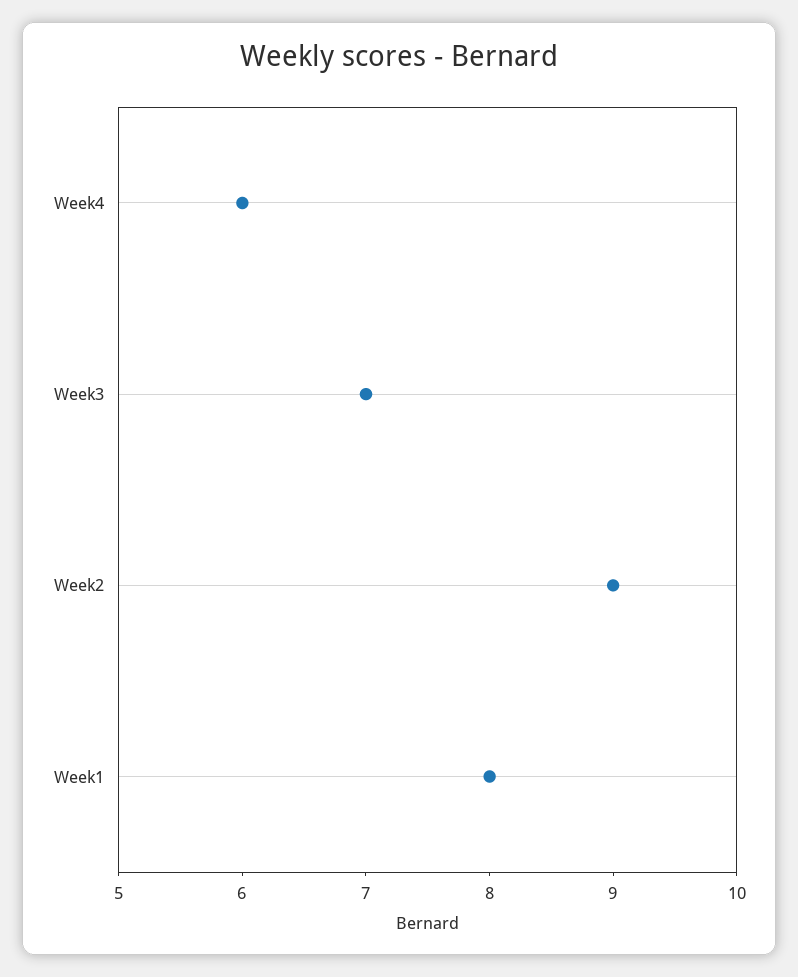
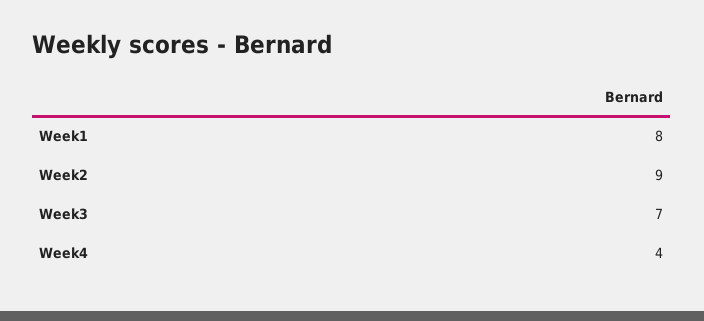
  {
-   "Week4": 6,
+   "Week4": 4,
    "Week3": 7,
    "Week2": 9,
    "Week1": 8
  }

